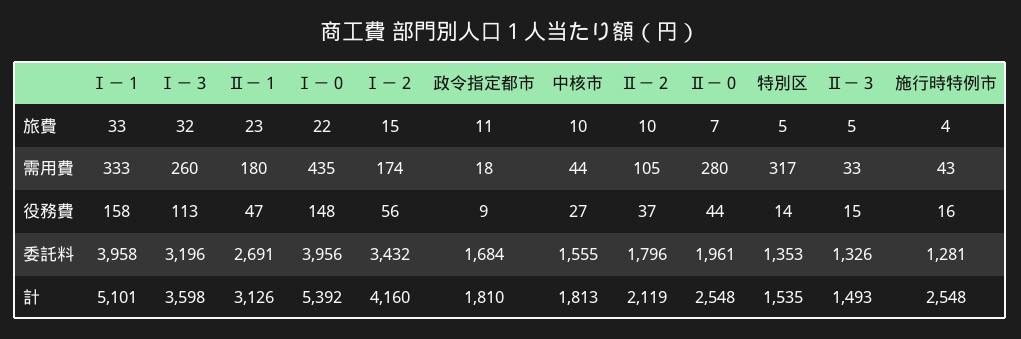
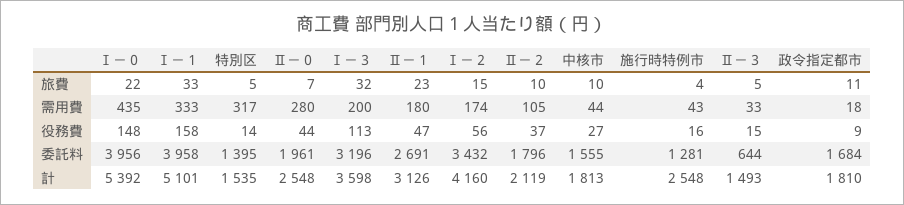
  {
    "Ⅰ－１": {
      "旅費": 33,
      "需用費": 333,
      "役務費": 158,
      "委託料": 3958,
      "計": 5101
    },
    "Ⅰ－３": {
      "旅費": 32,
-     "需用費": 260,
+     "需用費": 200,
      "役務費": 113,
      "委託料": 3196,
      "計": 3598
    },
    "Ⅱ－１": {
      "旅費": 23,
      "需用費": 180,
      "役務費": 47,
      "委託料": 2691,
      "計": 3126
    },
    "Ⅰ－０": {
      "旅費": 22,
      "需用費": 435,
      "役務費": 148,
      "委託料": 3956,
      "計": 5392
    },
    "Ⅰ－２": {
      "旅費": 15,
      "需用費": 174,
      "役務費": 56,
      "委託料": 3432,
      "計": 4160
    },
    "政令指定都市": {
      "旅費": 11,
      "需用費": 18,
      "役務費": 9,
      "委託料": 1684,
      "計": 1810
    },
    "中核市": {
      "旅費": 10,
      "需用費": 44,
      "役務費": 27,
      "委託料": 1555,
      "計": 1813
    },
    "Ⅱ－２": {
      "旅費": 10,
      "需用費": 105,
      "役務費": 37,
      "委託料": 1796,
      "計": 2119
    },
    "Ⅱ－０": {
      "旅費": 7,
      "需用費": 280,
      "役務費": 44,
      "委託料": 1961,
      "計": 2548
    },
    "特別区": {
      "旅費": 5,
      "需用費": 317,
      "役務費": 14,
-     "委託料": 1353,
+     "委託料": 1395,
      "計": 1535
    },
    "Ⅱ－３": {
      "旅費": 5,
      "需用費": 33,
      "役務費": 15,
-     "委託料": 1326,
+     "委託料": 644,
      "計": 1493
    },
    "施行時特例市": {
      "旅費": 4,
      "需用費": 43,
      "役務費": 16,
      "委託料": 1281,
      "計": 2548
    }
  }

